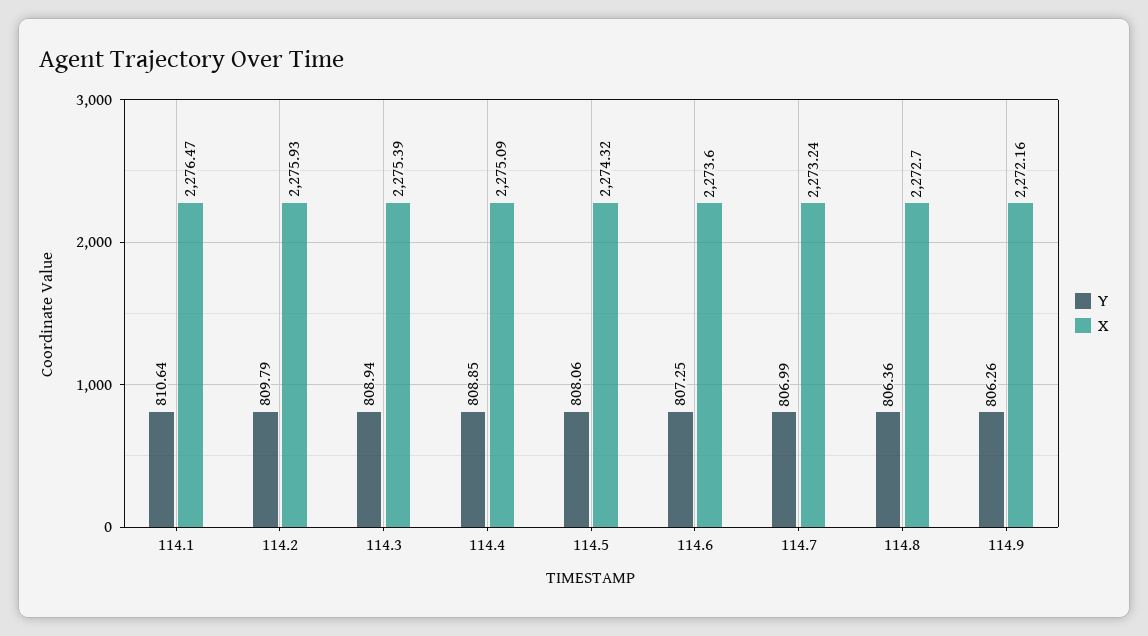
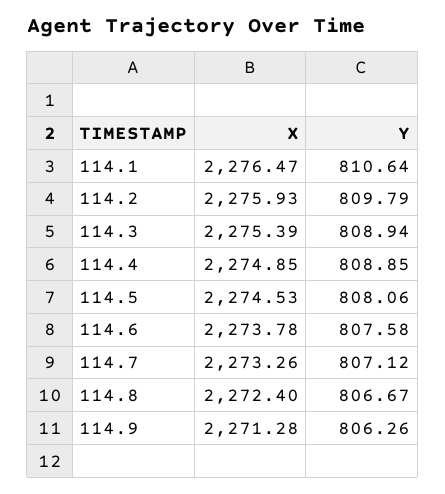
  {
    "Y": {
      "114.1": 810.64,
      "114.2": 809.79,
      "114.3": 808.94,
      "114.4": 808.85,
      "114.5": 808.06,
-     "114.6": 807.25,
+     "114.6": 807.58,
-     "114.7": 806.99,
+     "114.7": 807.12,
-     "114.8": 806.36,
+     "114.8": 806.67,
      "114.9": 806.26
    },
    "X": {
      "114.1": 2276.47,
      "114.2": 2275.93,
      "114.3": 2275.39,
-     "114.4": 2275.09,
+     "114.4": 2274.85,
-     "114.5": 2274.32,
+     "114.5": 2274.53,
-     "114.6": 2273.6,
+     "114.6": 2273.78,
-     "114.7": 2273.24,
+     "114.7": 2273.26,
-     "114.8": 2272.7,
+     "114.8": 2272.4,
-     "114.9": 2272.16
+     "114.9": 2271.28
    }
  }

